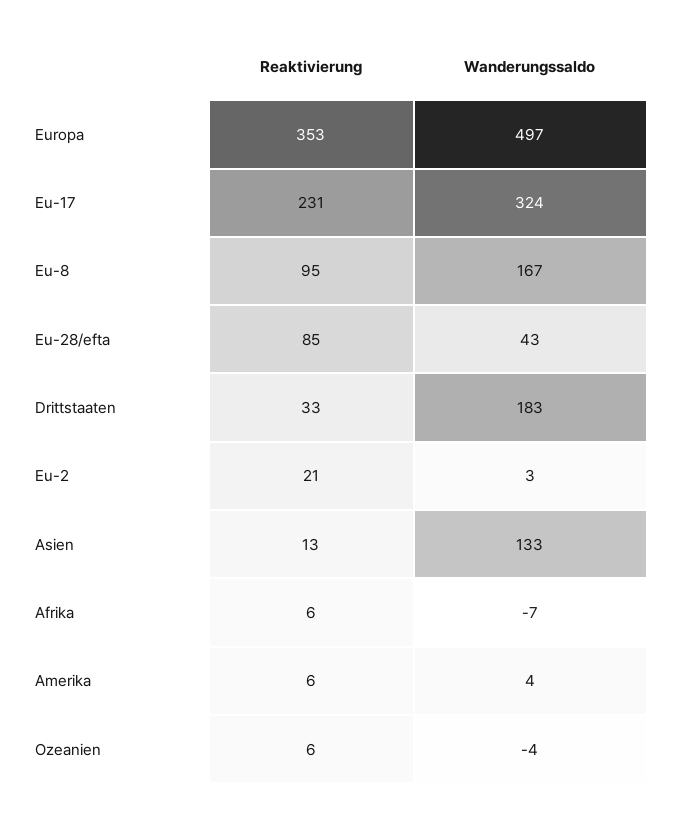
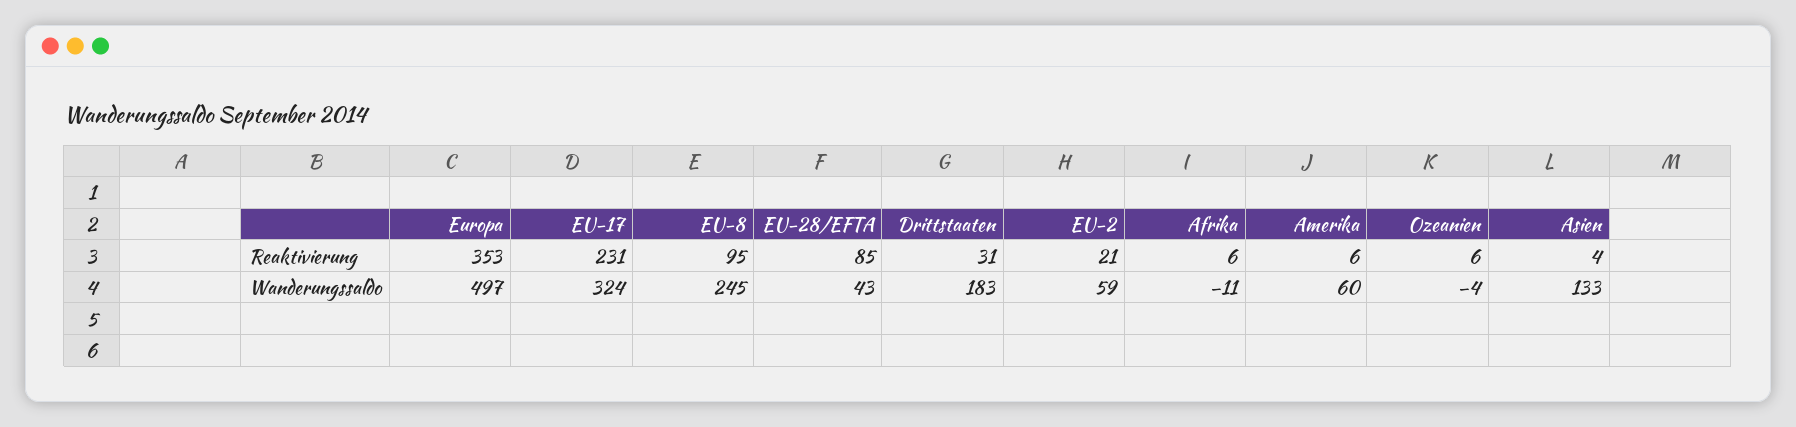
  {
    "Reaktivierung": {
      "Europa": 353,
      "Eu-17": 231,
      "Eu-8": 95,
      "Eu-28/efta": 85,
-     "Drittstaaten": 33,
+     "Drittstaaten": 31,
      "Eu-2": 21,
-     "Asien": 13,
+     "Asien": 4,
      "Afrika": 6,
      "Amerika": 6,
      "Ozeanien": 6
    },
    "Wanderungssaldo": {
      "Europa": 497,
      "Eu-17": 324,
-     "Eu-8": 167,
+     "Eu-8": 245,
      "Eu-28/efta": 43,
      "Drittstaaten": 183,
-     "Eu-2": 3,
+     "Eu-2": 59,
      "Asien": 133,
-     "Afrika": -7,
+     "Afrika": -11,
-     "Amerika": 4,
+     "Amerika": 60,
      "Ozeanien": -4
    }
  }

